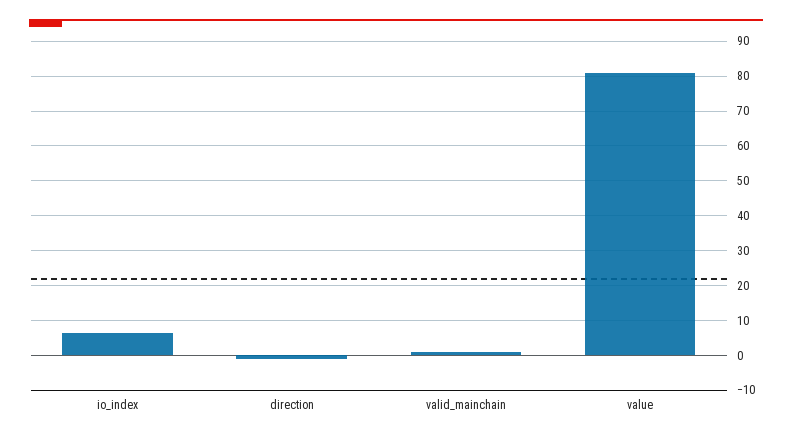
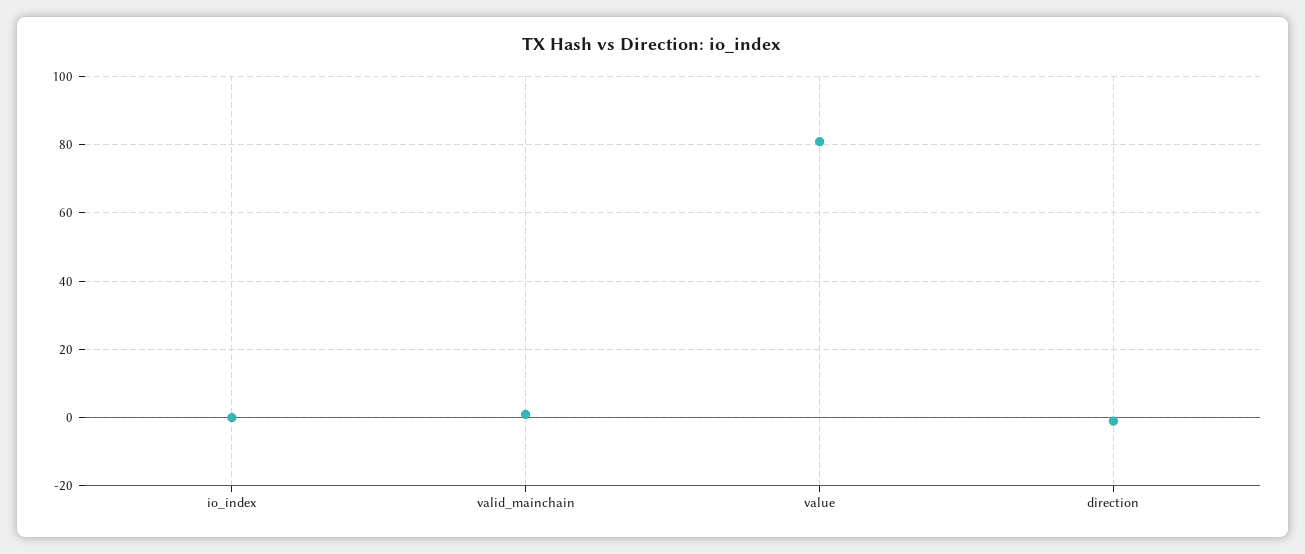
  {
-   "io_index": 6,
+   "io_index": 0,
    "direction": -2,
    "valid_mainchain": 2,
    "value": 80
  }

